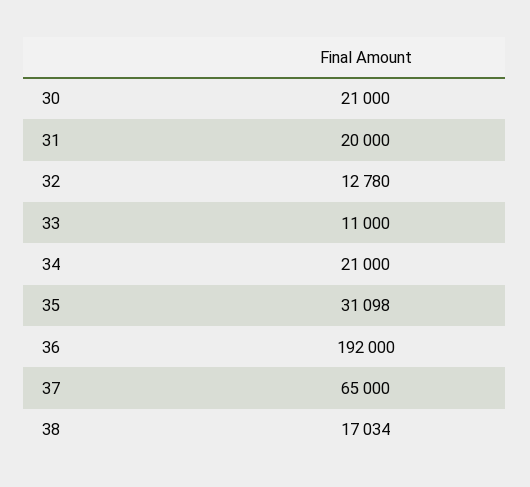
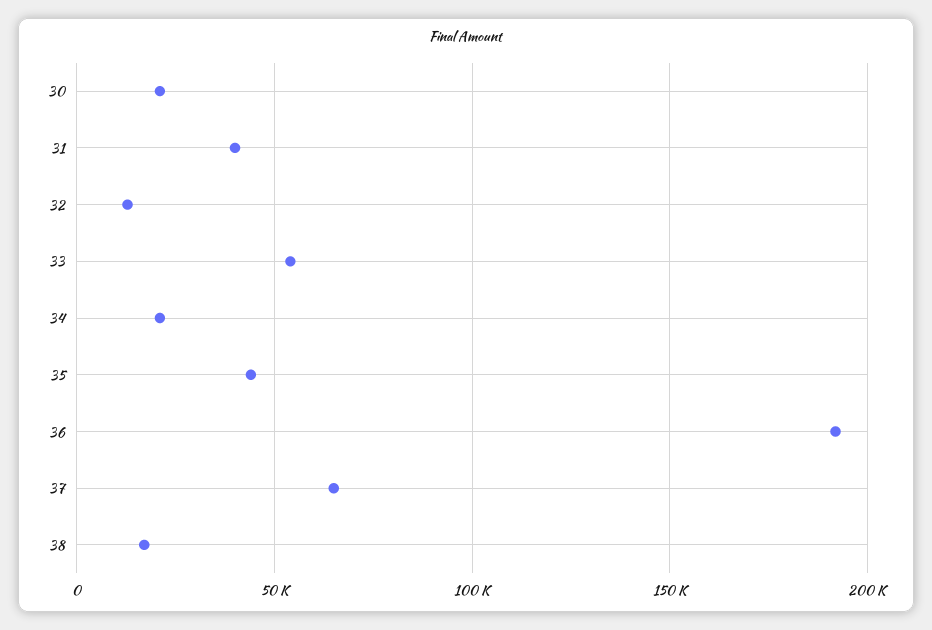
  {
    "30": 21000,
-   "31": 20000,
+   "31": 40000,
    "32": 12780,
-   "33": 11000,
+   "33": 55000,
    "34": 21000,
-   "35": 31098,
+   "35": 45000,
    "36": 192000,
    "37": 65000,
    "38": 17034
  }

